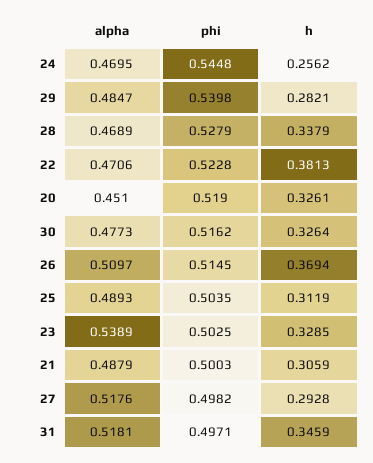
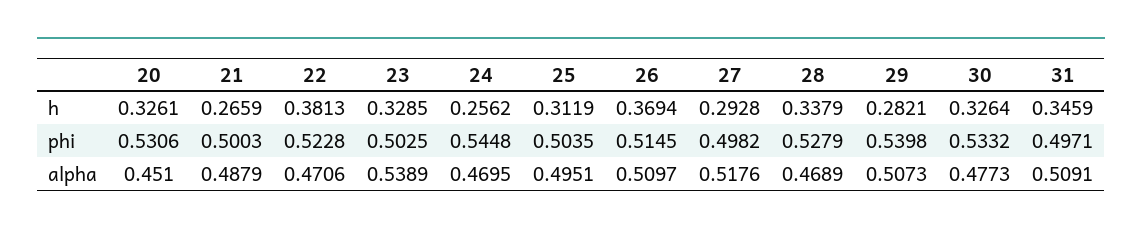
  {
    "alpha": {
      "24": 0.4695,
-     "29": 0.4847,
+     "29": 0.5073,
      "28": 0.4689,
      "22": 0.4706,
      "20": 0.451,
      "30": 0.4773,
      "26": 0.5097,
-     "25": 0.4893,
+     "25": 0.4951,
      "23": 0.5389,
      "21": 0.4879,
      "27": 0.5176,
-     "31": 0.5181
+     "31": 0.5091
    },
    "phi": {
      "24": 0.5448,
      "29": 0.5398,
      "28": 0.5279,
      "22": 0.5228,
-     "20": 0.519,
+     "20": 0.5306,
-     "30": 0.5162,
+     "30": 0.5332,
      "26": 0.5145,
      "25": 0.5035,
      "23": 0.5025,
      "21": 0.5003,
      "27": 0.4982,
      "31": 0.4971
    },
    "h": {
      "24": 0.2562,
      "29": 0.2821,
      "28": 0.3379,
      "22": 0.3813,
      "20": 0.3261,
      "30": 0.3264,
      "26": 0.3694,
      "25": 0.3119,
      "23": 0.3285,
-     "21": 0.3059,
+     "21": 0.2659,
      "27": 0.2928,
      "31": 0.3459
    }
  }

